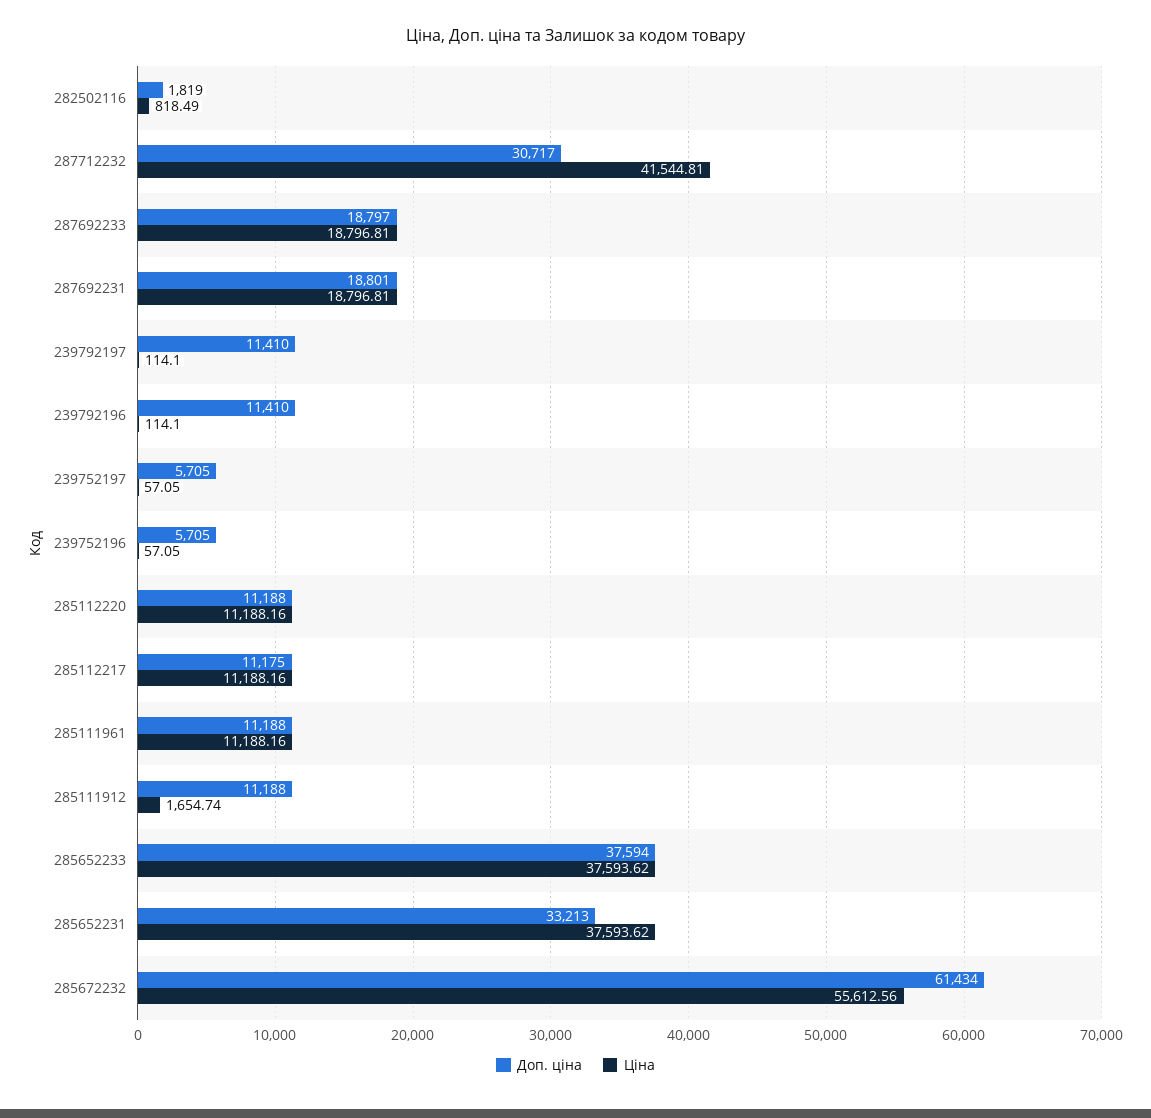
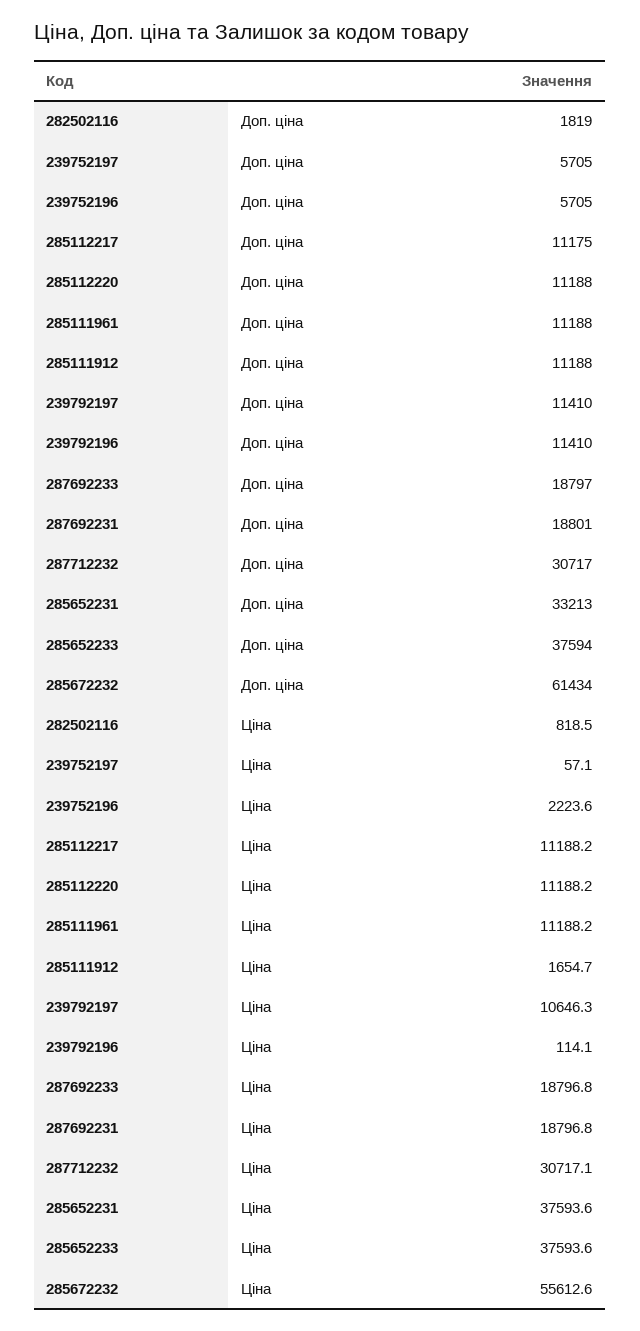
  {
    "Доп. ціна": {
      "282502116": 1819,
      "287712232": 30717,
      "287692233": 18797,
      "287692231": 18801,
      "239792197": 11410,
      "239792196": 11410,
      "239752197": 5705,
      "239752196": 5705,
      "285112220": 11188,
      "285112217": 11175,
      "285111961": 11188,
      "285111912": 11188,
      "285652233": 37594,
      "285652231": 33213,
      "285672232": 61434
    },
    "Ціна": {
      "282502116": 818.49,
-     "287712232": 41544.81,
+     "287712232": 30717.1,
      "287692233": 18796.81,
      "287692231": 18796.81,
-     "239792197": 114.1,
+     "239792197": 10646.3,
      "239792196": 114.1,
      "239752197": 57.05,
-     "239752196": 57.05,
+     "239752196": 2223.6,
      "285112220": 11188.16,
      "285112217": 11188.16,
      "285111961": 11188.16,
      "285111912": 1654.74,
      "285652233": 37593.62,
      "285652231": 37593.62,
      "285672232": 55612.56
    }
  }

